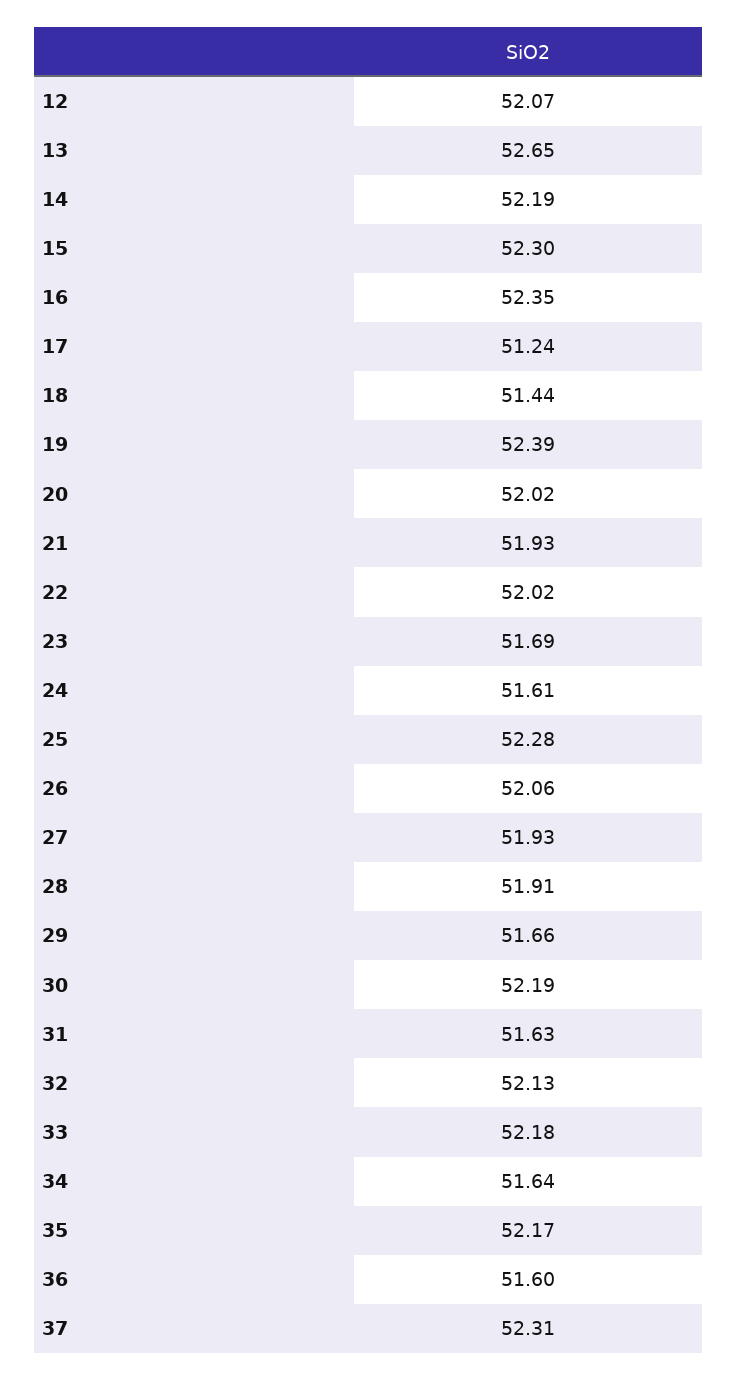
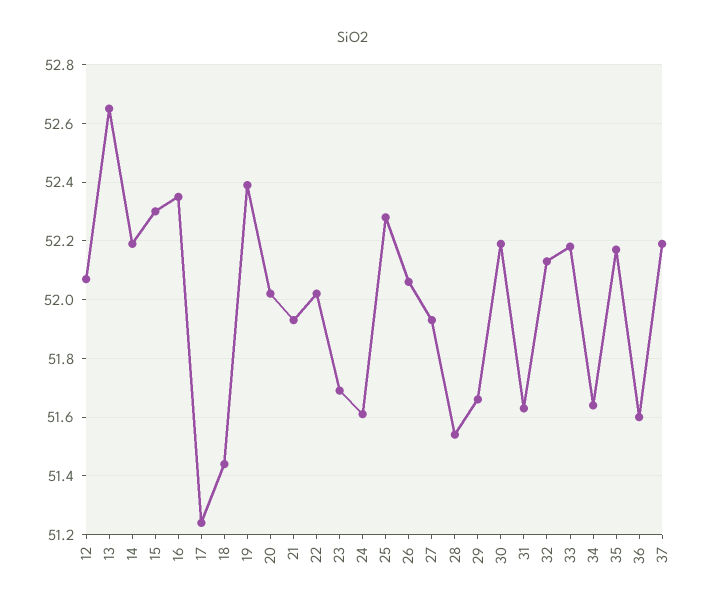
  {
    "12": 52.07,
    "13": 52.65,
    "14": 52.19,
    "15": 52.3,
    "16": 52.35,
    "17": 51.24,
    "18": 51.44,
    "19": 52.39,
    "20": 52.02,
    "21": 51.93,
    "22": 52.02,
    "23": 51.69,
    "24": 51.61,
    "25": 52.28,
    "26": 52.06,
    "27": 51.93,
-   "28": 51.91,
+   "28": 51.55,
    "29": 51.66,
    "30": 52.19,
    "31": 51.63,
    "32": 52.13,
    "33": 52.18,
    "34": 51.64,
    "35": 52.17,
    "36": 51.6,
-   "37": 52.31
+   "37": 52.2
  }

